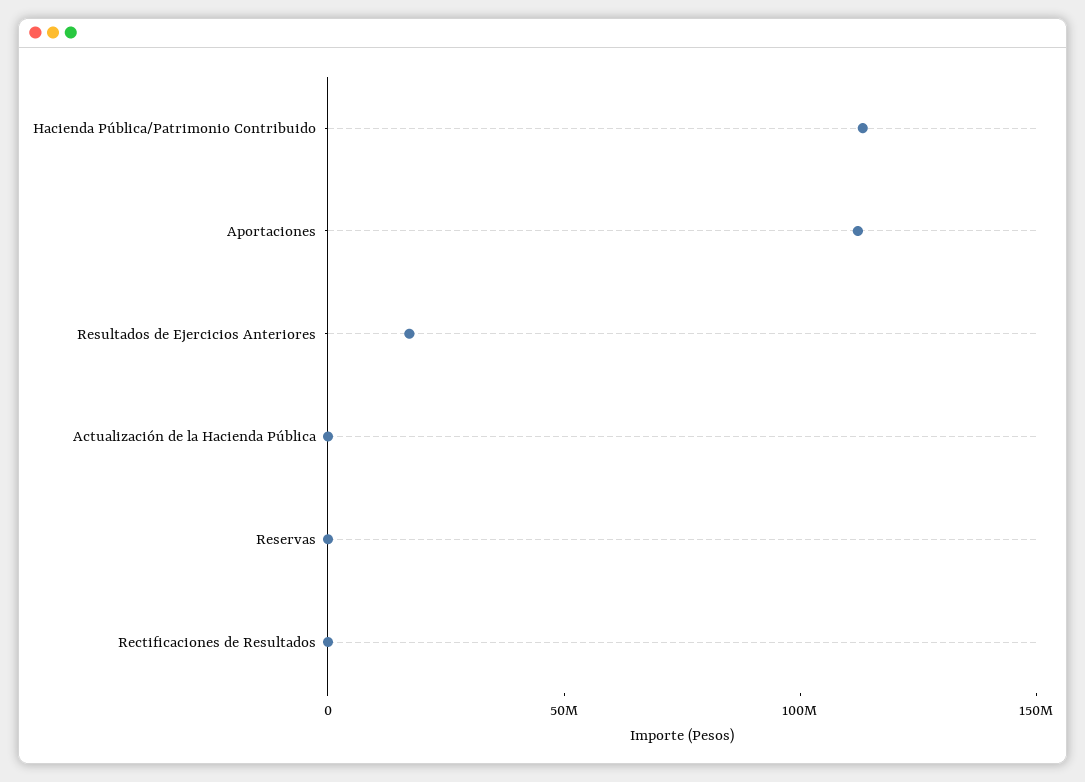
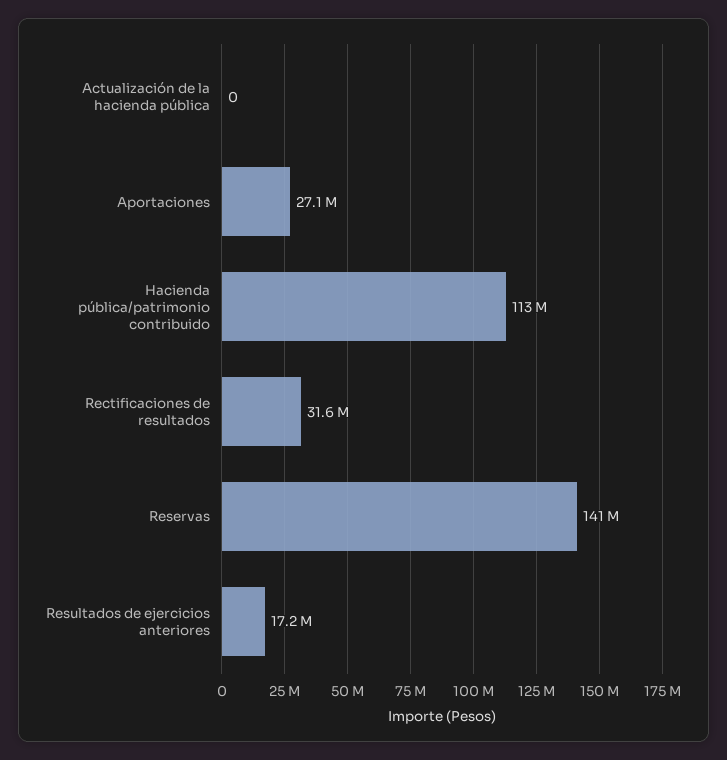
  {
    "Hacienda Pública/Patrimonio Contribuido": 113000000,
-   "Aportaciones": 110000000,
+   "Aportaciones": 27100000,
    "Resultados de Ejercicios Anteriores": 17200000,
    "Actualización de la Hacienda Pública": 0,
-   "Reservas": 0,
+   "Reservas": 141000000,
-   "Rectificaciones de Resultados": 0
+   "Rectificaciones de Resultados": 31600000
  }

